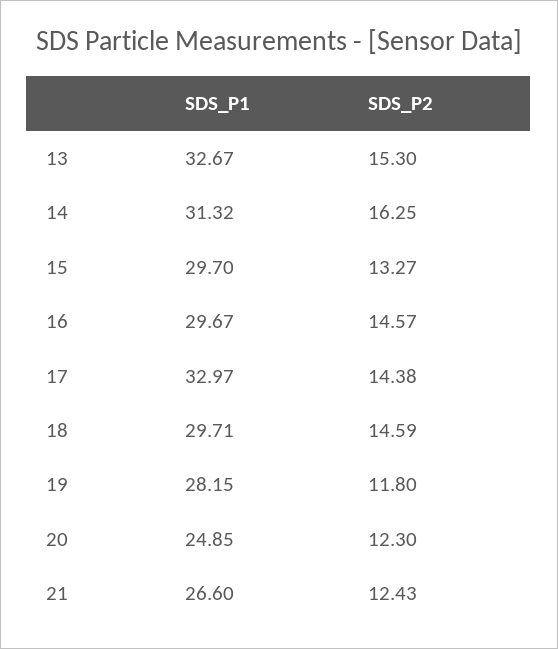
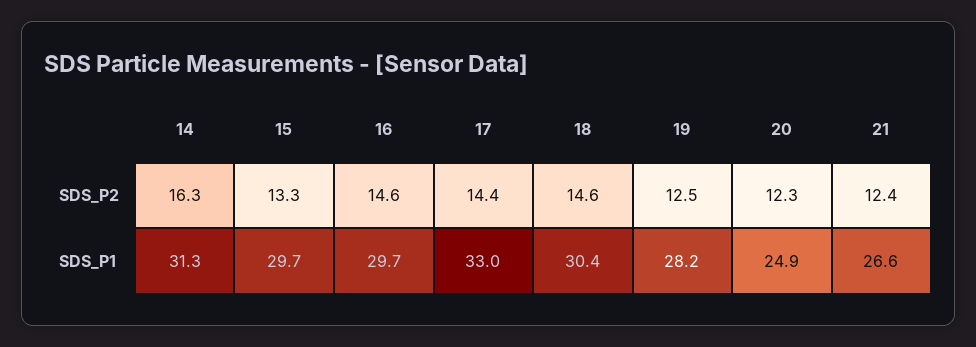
  {
    "SDS_P1": {
-     "13": 32.67,
      "14": 31.32,
      "15": 29.7,
      "16": 29.67,
      "17": 32.97,
-     "18": 29.71,
+     "18": 30.4,
      "19": 28.15,
      "20": 24.85,
      "21": 26.6
    },
    "SDS_P2": {
-     "13": 15.3,
      "14": 16.25,
      "15": 13.27,
      "16": 14.57,
      "17": 14.38,
      "18": 14.59,
-     "19": 11.8,
+     "19": 12.5,
      "20": 12.3,
      "21": 12.43
    }
  }

